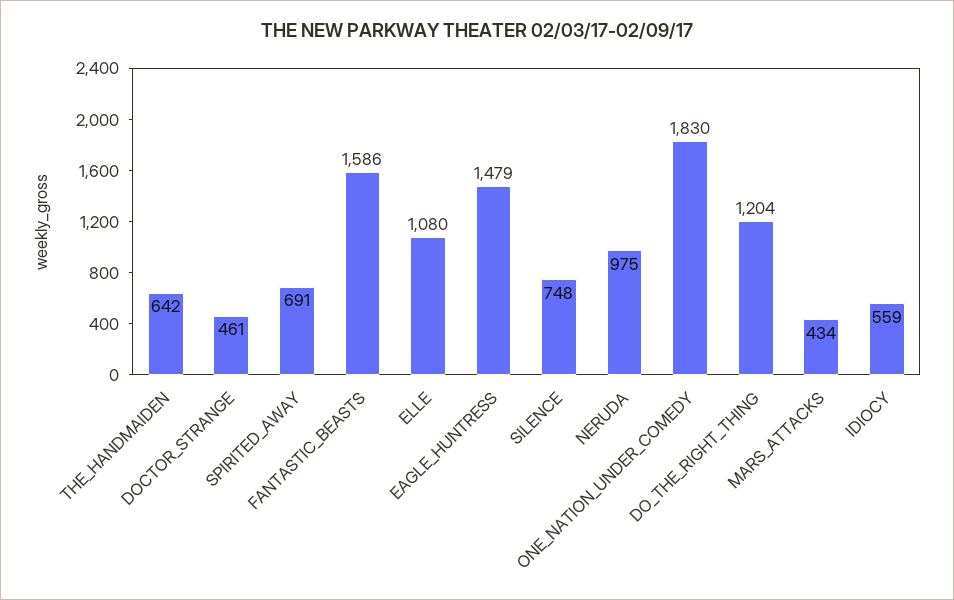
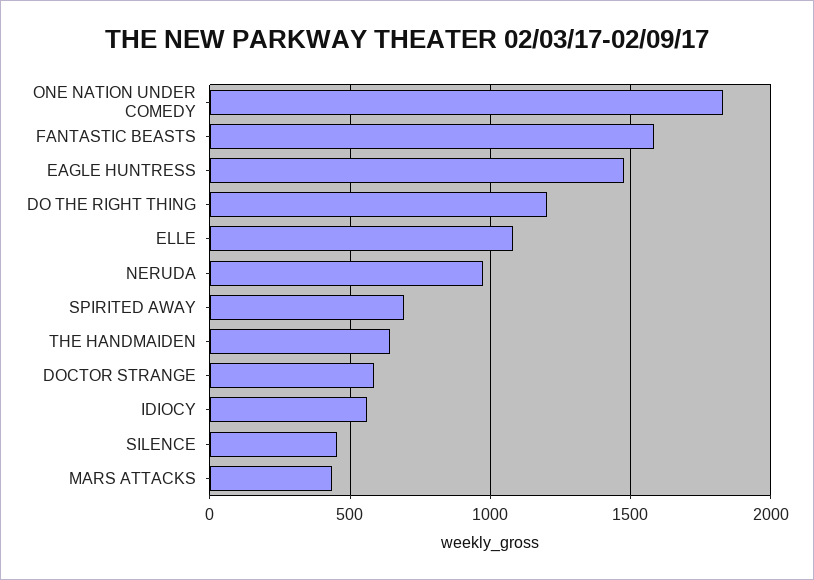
  {
    "THE_HANDMAIDEN": 642,
-   "DOCTOR_STRANGE": 461,
+   "DOCTOR_STRANGE": 600,
    "SPIRITED_AWAY": 691,
    "FANTASTIC_BEASTS": 1586,
    "ELLE": 1080,
    "EAGLE_HUNTRESS": 1479,
-   "SILENCE": 748,
+   "SILENCE": 450,
    "NERUDA": 975,
    "ONE_NATION_UNDER_COMEDY": 1830,
    "DO_THE_RIGHT_THING": 1204,
    "MARS_ATTACKS": 434,
    "IDIOCY": 559
  }

